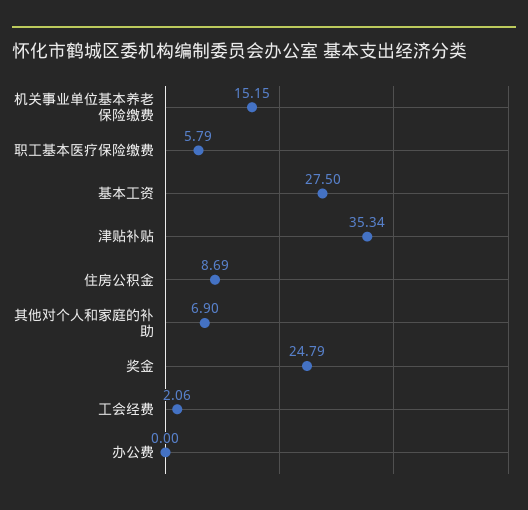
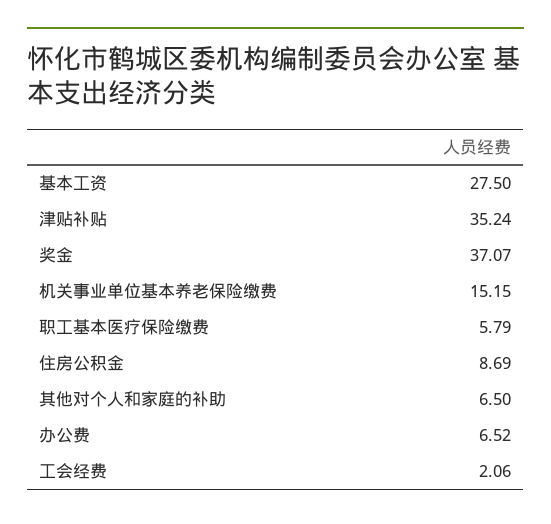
  {
    "机关事业单位基本养老保险缴费": 15.15,
    "职工基本医疗保险缴费": 5.79,
    "基本工资": 27.5,
-   "津贴补贴": 35.34,
+   "津贴补贴": 35.24,
    "住房公积金": 8.69,
-   "其他对个人和家庭的补助": 6.9,
+   "其他对个人和家庭的补助": 6.5,
-   "奖金": 24.79,
+   "奖金": 37.07,
    "工会经费": 2.06,
-   "办公费": 0
+   "办公费": 6.52
  }

